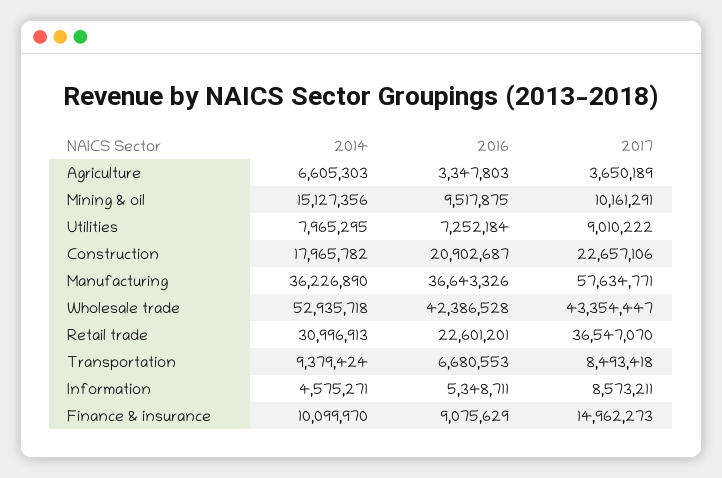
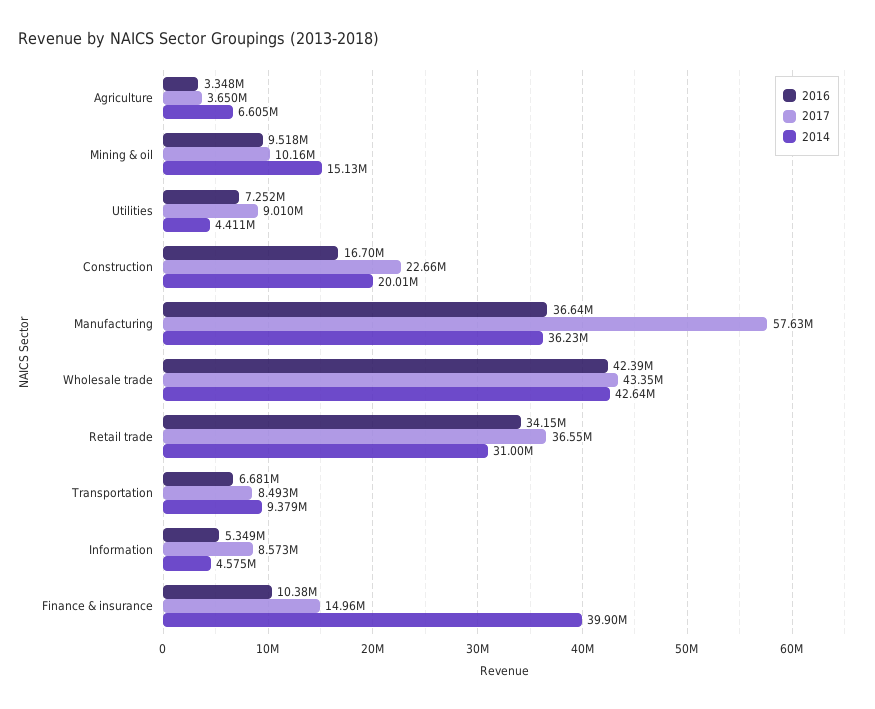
  {
    "2014": {
      "Agriculture": 6605303,
      "Mining & oil": 15127356,
-     "Utilities": 7965295,
+     "Utilities": 4411000,
-     "Construction": 17965782,
+     "Construction": 20010000,
      "Manufacturing": 36226890,
-     "Wholesale trade": 52935718,
+     "Wholesale trade": 42640000,
      "Retail trade": 30996913,
      "Transportation": 9379424,
      "Information": 4575271,
-     "Finance & insurance": 10099970
+     "Finance & insurance": 39900000
    },
    "2016": {
      "Agriculture": 3347803,
      "Mining & oil": 9517875,
      "Utilities": 7252184,
-     "Construction": 20902687,
+     "Construction": 16700000,
      "Manufacturing": 36643326,
      "Wholesale trade": 42386528,
-     "Retail trade": 22601201,
+     "Retail trade": 34150000,
      "Transportation": 6680553,
      "Information": 5348711,
-     "Finance & insurance": 9075629
+     "Finance & insurance": 10380000
    },
    "2017": {
      "Agriculture": 3650189,
      "Mining & oil": 10161291,
      "Utilities": 9010222,
      "Construction": 22657106,
      "Manufacturing": 57634771,
      "Wholesale trade": 43354447,
      "Retail trade": 36547070,
      "Transportation": 8493418,
      "Information": 8573211,
      "Finance & insurance": 14962273
    }
  }

